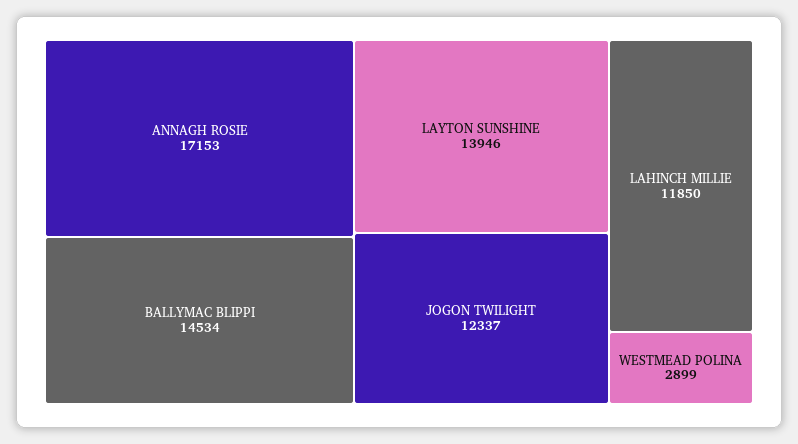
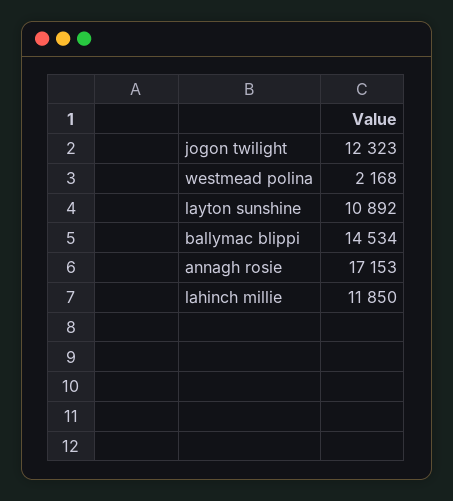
  {
    "ANNAGH ROSIE": 17153,
    "BALLYMAC BLIPPI": 14534,
-   "LAYTON SUNSHINE": 13946,
+   "LAYTON SUNSHINE": 10892,
-   "JOGON TWILIGHT": 12337,
+   "JOGON TWILIGHT": 12323,
    "LAHINCH MILLIE": 11850,
-   "WESTMEAD POLINA": 2899
+   "WESTMEAD POLINA": 2168
  }

